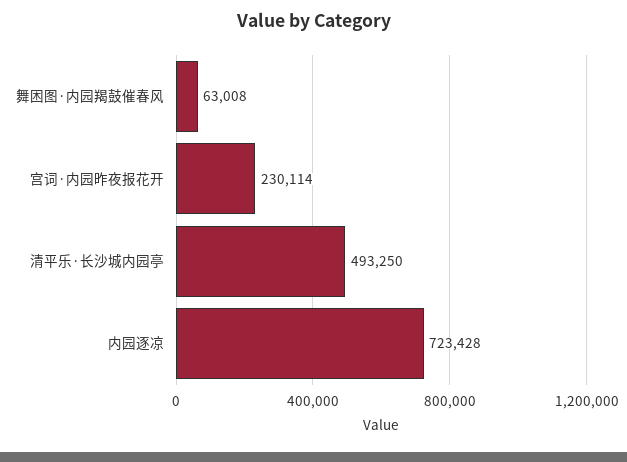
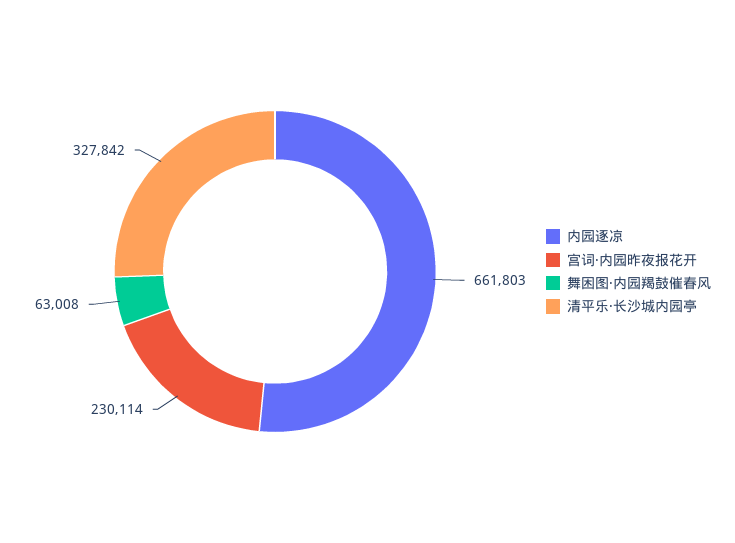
  {
    "舞困图·内园羯鼓催春风": 63008,
    "宫词·内园昨夜报花开": 230114,
-   "清平乐·长沙城内园亭": 493250,
+   "清平乐·长沙城内园亭": 327842,
-   "内园逐凉": 723428
+   "内园逐凉": 661803
  }

